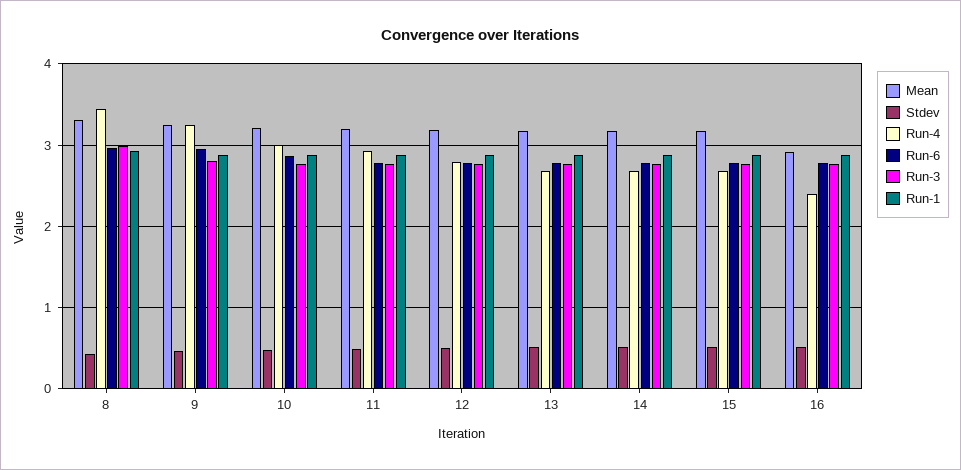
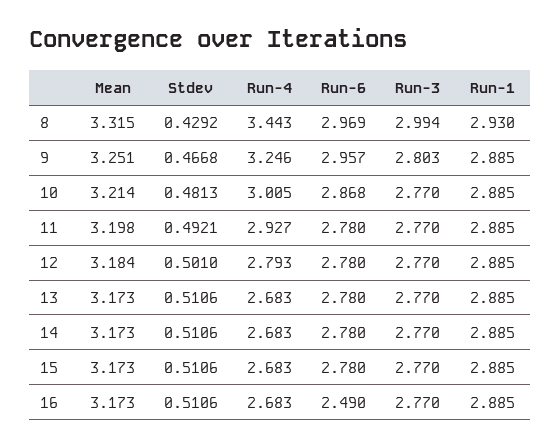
  {
    "Mean": {
      "8": 3.315,
      "9": 3.251,
      "10": 3.214,
      "11": 3.198,
      "12": 3.184,
      "13": 3.173,
      "14": 3.173,
      "15": 3.173,
-     "16": 2.9
+     "16": 3.173
    },
    "Stdev": {
      "8": 0.4292,
      "9": 0.4668,
      "10": 0.4813,
      "11": 0.4921,
      "12": 0.501,
      "13": 0.5106,
      "14": 0.5106,
      "15": 0.5106,
      "16": 0.5106
    },
    "Run-4": {
      "8": 3.443,
      "9": 3.246,
      "10": 3.005,
      "11": 2.927,
      "12": 2.793,
      "13": 2.683,
      "14": 2.683,
      "15": 2.683,
-     "16": 2.4
+     "16": 2.683
    },
    "Run-6": {
      "8": 2.969,
      "9": 2.957,
      "10": 2.868,
      "11": 2.78,
      "12": 2.78,
      "13": 2.78,
      "14": 2.78,
      "15": 2.78,
-     "16": 2.8
+     "16": 2.49
    },
    "Run-3": {
      "8": 2.994,
      "9": 2.803,
      "10": 2.77,
      "11": 2.77,
      "12": 2.77,
      "13": 2.77,
      "14": 2.77,
      "15": 2.77,
      "16": 2.77
    },
    "Run-1": {
      "8": 2.93,
      "9": 2.885,
      "10": 2.885,
      "11": 2.885,
      "12": 2.885,
      "13": 2.885,
      "14": 2.885,
      "15": 2.885,
      "16": 2.885
    }
  }

